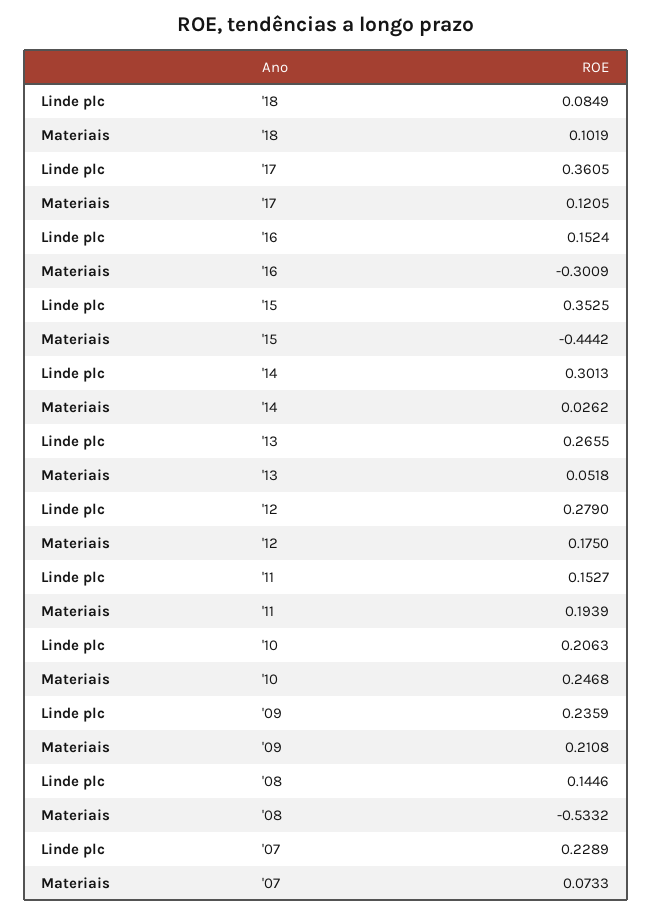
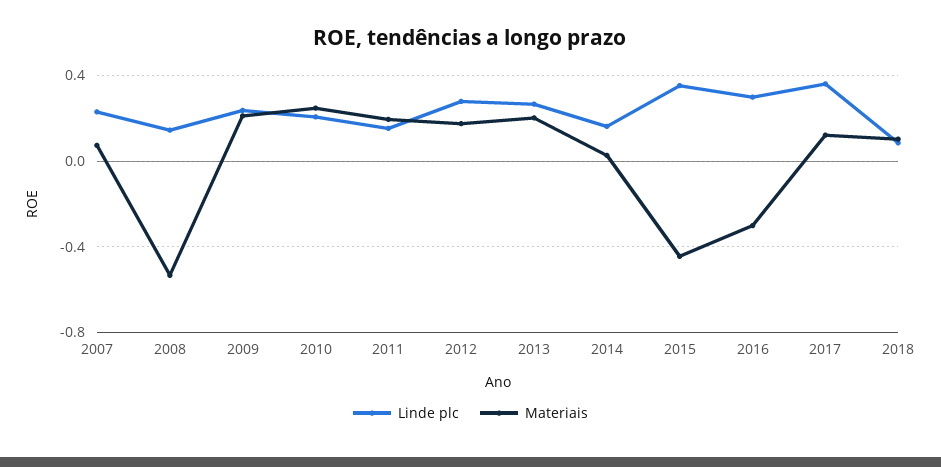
  {
    "Linde plc": {
      "'18": 0.0849,
      "'17": 0.3605,
-     "'16": 0.1524,
+     "'16": 0.3,
      "'15": 0.3525,
-     "'14": 0.3013,
+     "'14": 0.15,
      "'13": 0.2655,
      "'12": 0.279,
      "'11": 0.1527,
      "'10": 0.2063,
      "'09": 0.2359,
      "'08": 0.1446,
      "'07": 0.2289
    },
    "Materiais": {
      "'18": 0.1019,
      "'17": 0.1205,
      "'16": -0.3009,
      "'15": -0.4442,
      "'14": 0.0262,
-     "'13": 0.0518,
+     "'13": 0.2,
      "'12": 0.175,
      "'11": 0.1939,
      "'10": 0.2468,
      "'09": 0.2108,
      "'08": -0.5332,
      "'07": 0.0733
    }
  }

